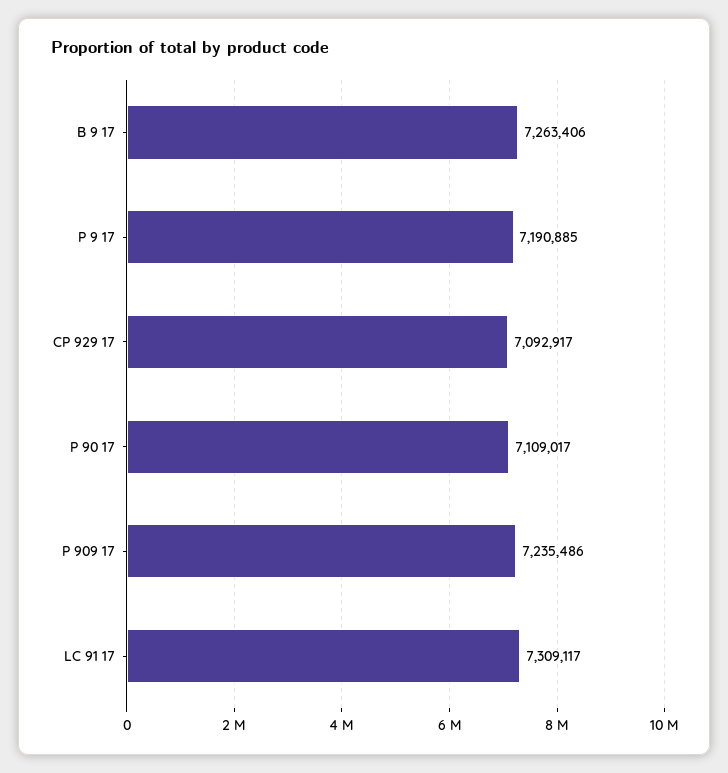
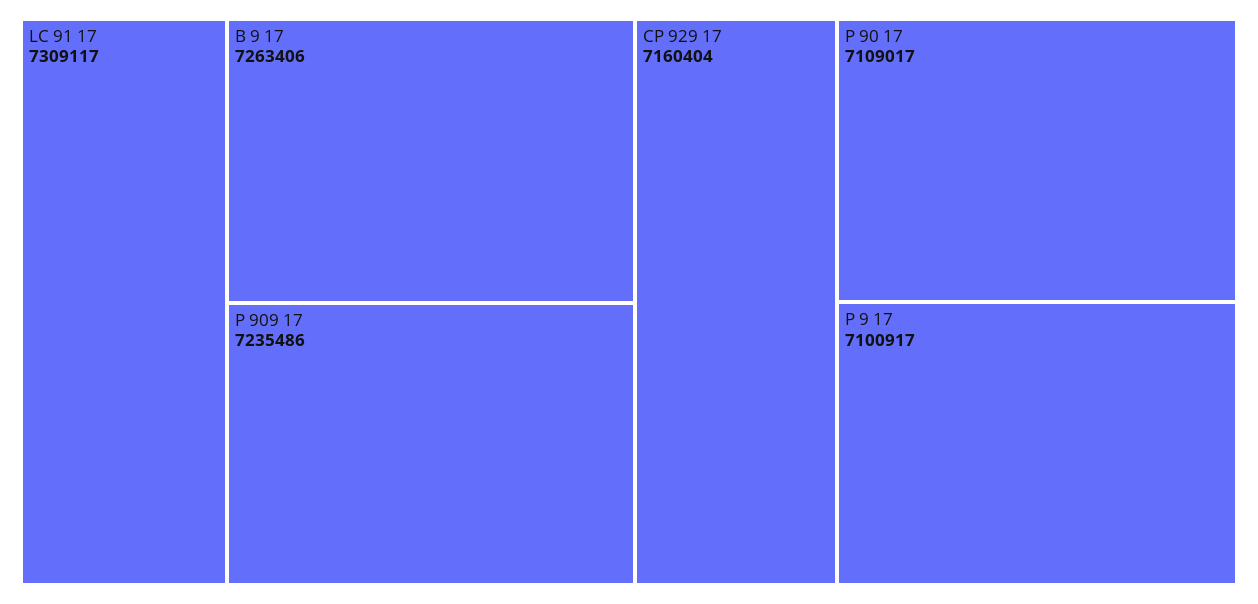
  {
    "B 9 17": 7263406,
-   "P 9 17": 7190885,
+   "P 9 17": 7100917,
-   "CP 929 17": 7092917,
+   "CP 929 17": 7160404,
    "P 90 17": 7109017,
    "P 909 17": 7235486,
    "LC 91 17": 7309117
  }

